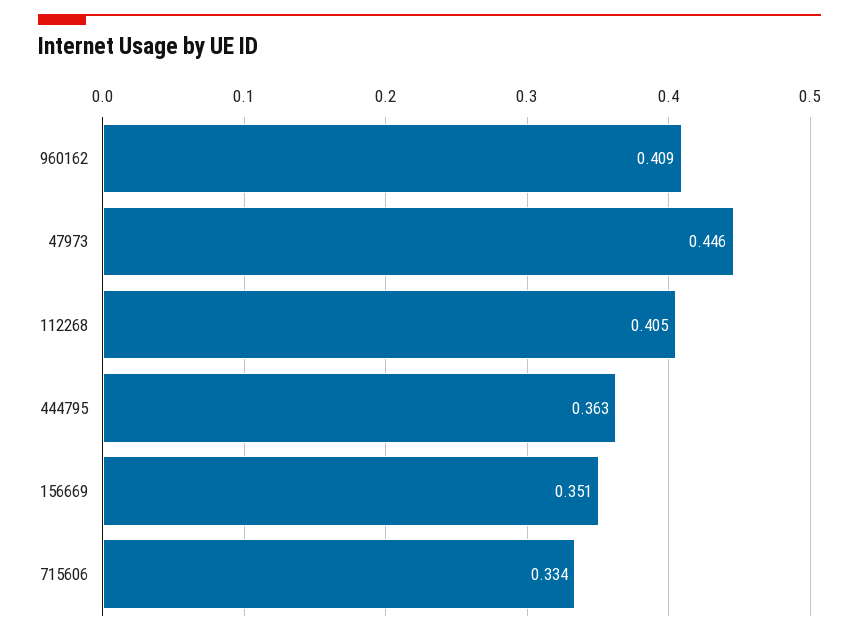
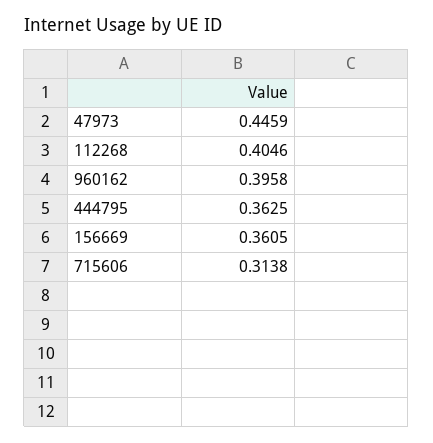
  {
-   "960162": 0.409,
+   "960162": 0.3958,
    "47973": 0.4459,
    "112268": 0.4046,
    "444795": 0.3625,
-   "156669": 0.351,
+   "156669": 0.3605,
-   "715606": 0.334
+   "715606": 0.3138
  }

